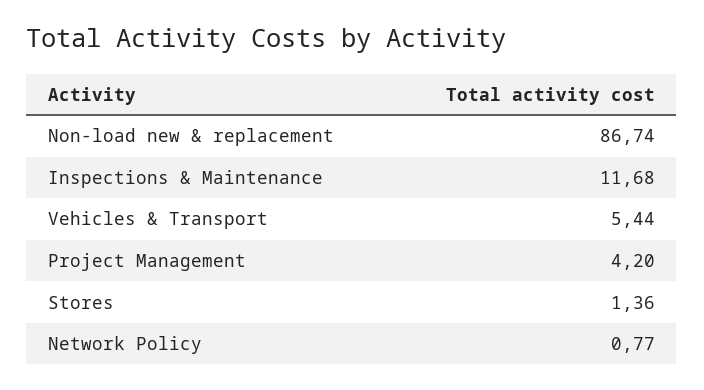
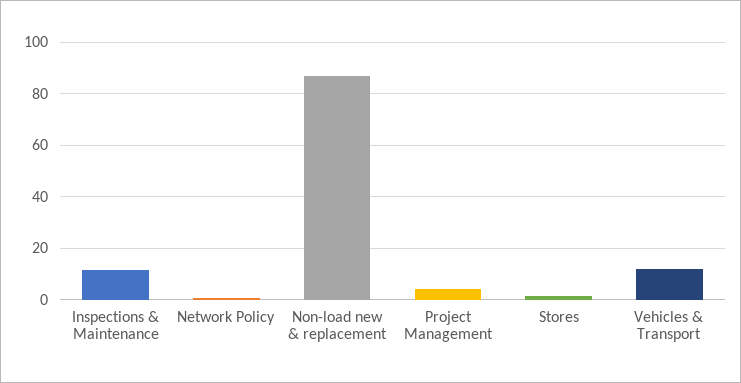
  {
    "Non-load new & replacement": 86.74,
    "Inspections & Maintenance": 11.68,
-   "Vehicles & Transport": 5.44,
+   "Vehicles & Transport": 12.5,
    "Project Management": 4.2,
    "Stores": 1.36,
    "Network Policy": 0.77
  }

